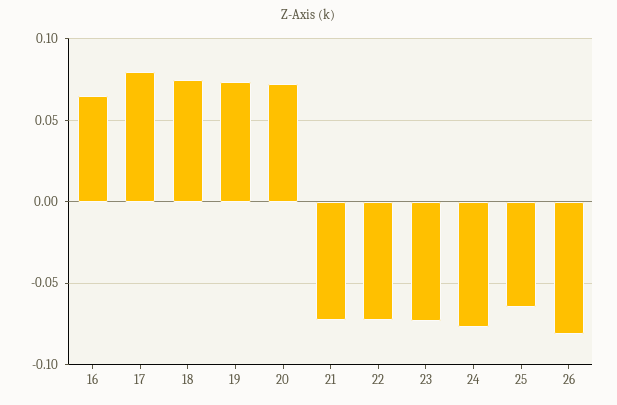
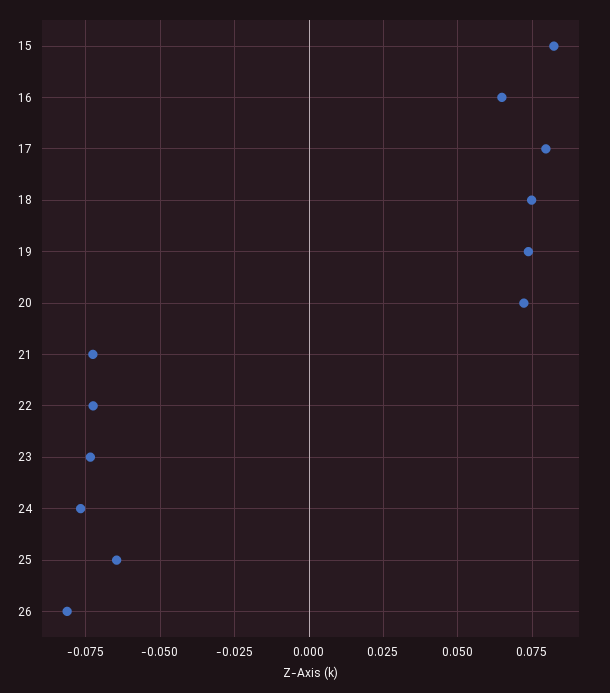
  {
    "16": 0.065,
    "17": 0.08,
    "18": 0.075,
    "19": 0.0725,
    "20": 0.0725,
    "21": -0.0725,
    "22": -0.0725,
    "23": -0.0725,
    "24": -0.0775,
    "25": -0.065,
-   "26": -0.0825
+   "26": -0.0825,
+   "15": 0.0825
  }

